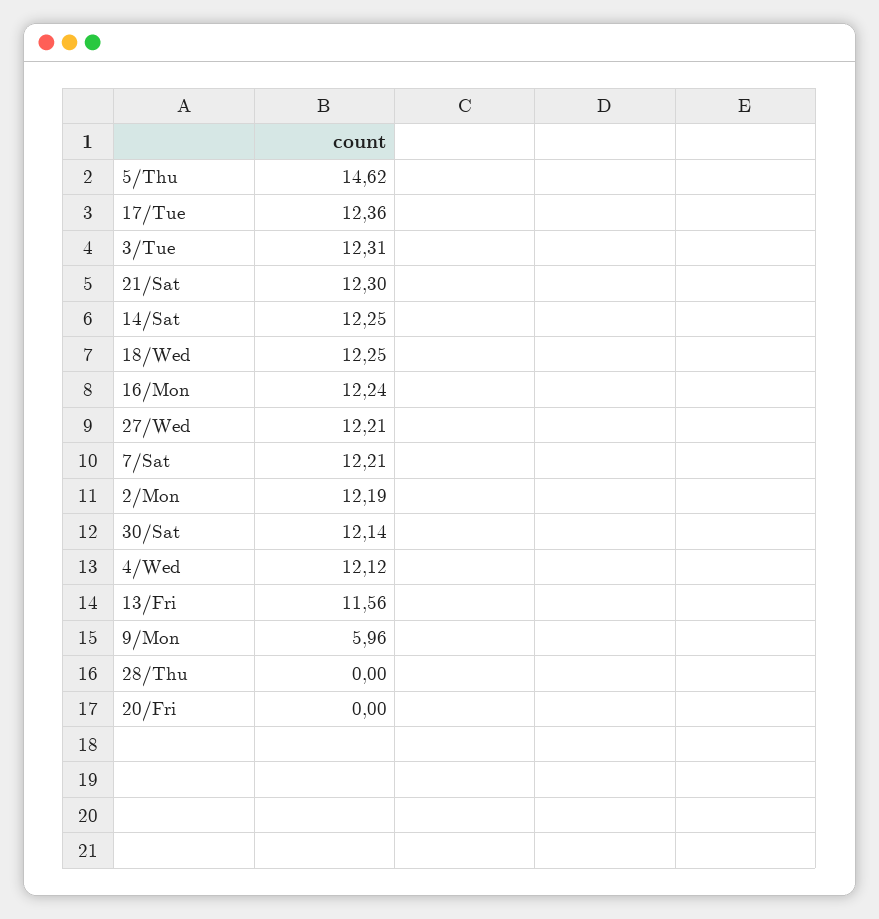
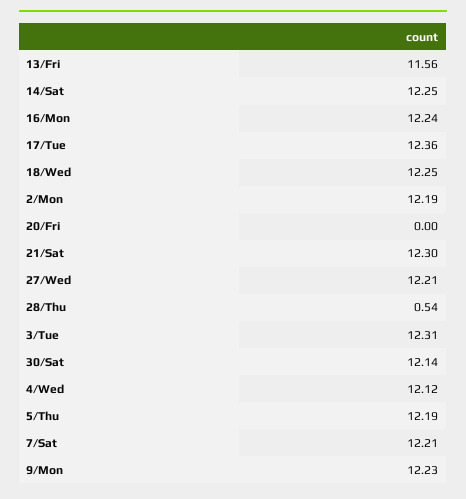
  {
-   "5/Thu": 14.62,
+   "5/Thu": 12.19,
    "17/Tue": 12.36,
    "3/Tue": 12.31,
    "21/Sat": 12.3,
    "14/Sat": 12.25,
    "18/Wed": 12.25,
    "16/Mon": 12.24,
    "27/Wed": 12.21,
    "7/Sat": 12.21,
    "2/Mon": 12.19,
    "30/Sat": 12.14,
    "4/Wed": 12.12,
    "13/Fri": 11.56,
-   "9/Mon": 5.96,
+   "9/Mon": 12.23,
-   "28/Thu": 0,
+   "28/Thu": 0.54,
    "20/Fri": 0
  }

